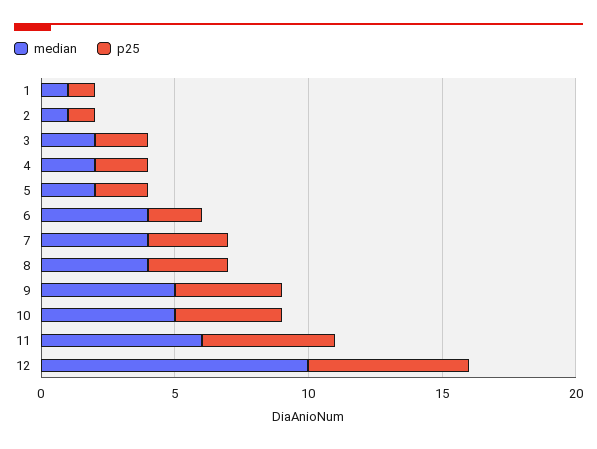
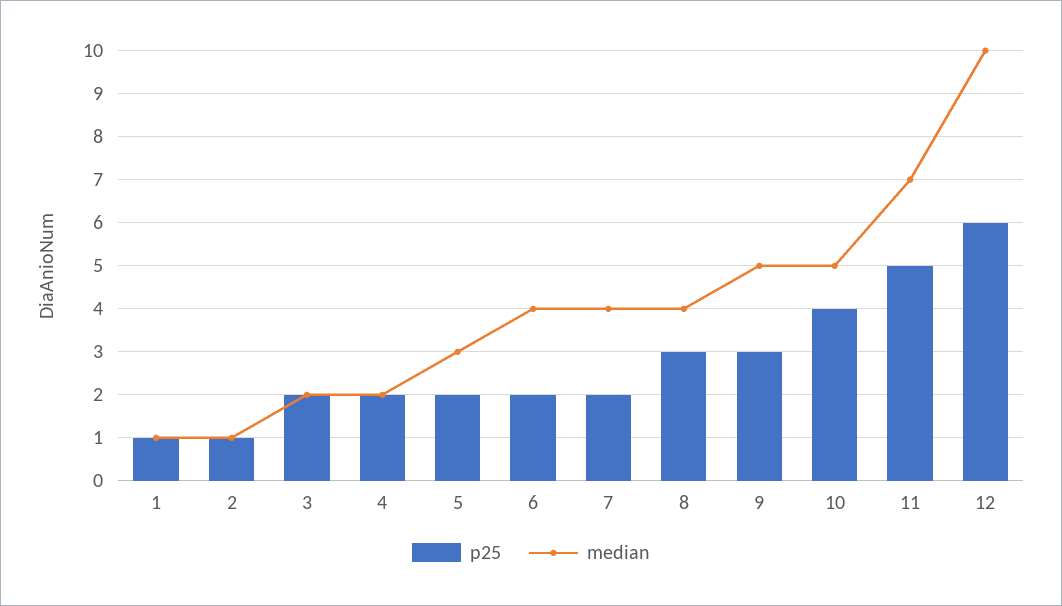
  {
    "median": {
      "1": 1,
      "2": 1,
      "3": 2,
      "4": 2,
-     "5": 2,
+     "5": 3,
      "6": 4,
      "7": 4,
      "8": 4,
      "9": 5,
      "10": 5,
-     "11": 6,
+     "11": 7,
      "12": 10
    },
    "p25": {
      "1": 1,
      "2": 1,
      "3": 2,
      "4": 2,
      "5": 2,
      "6": 2,
-     "7": 3,
+     "7": 2,
      "8": 3,
-     "9": 4,
+     "9": 3,
      "10": 4,
      "11": 5,
      "12": 6
    }
  }

